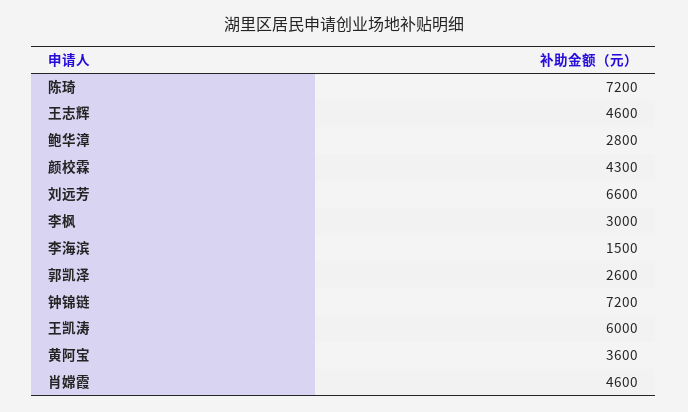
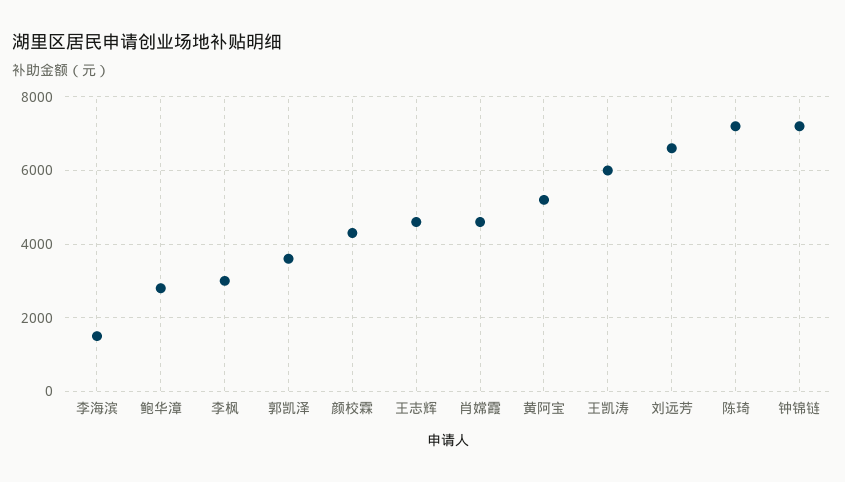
  {
    "陈琦": 7200,
    "王志辉": 4600,
    "鲍华漳": 2800,
    "颜校霖": 4300,
    "刘远芳": 6600,
    "李枫": 3000,
    "李海滨": 1500,
-   "郭凯泽": 2600,
+   "郭凯泽": 3600,
    "钟锦链": 7200,
    "王凯涛": 6000,
-   "黄阿宝": 3600,
+   "黄阿宝": 5200,
    "肖嫦霞": 4600
  }

